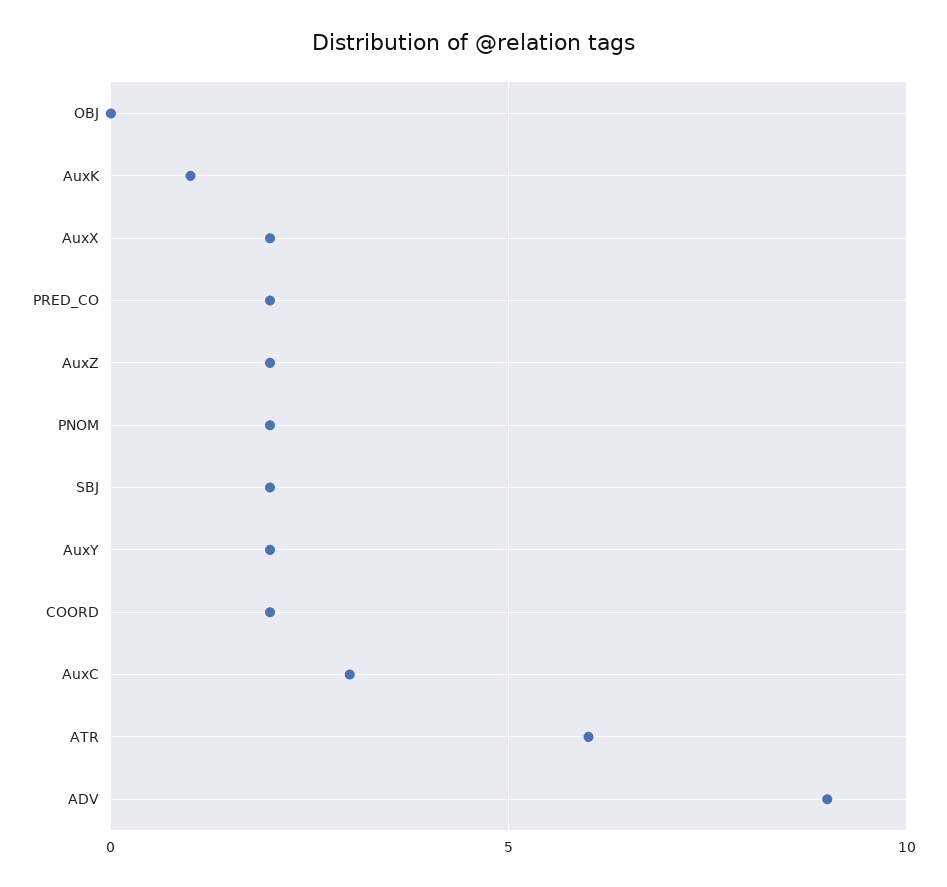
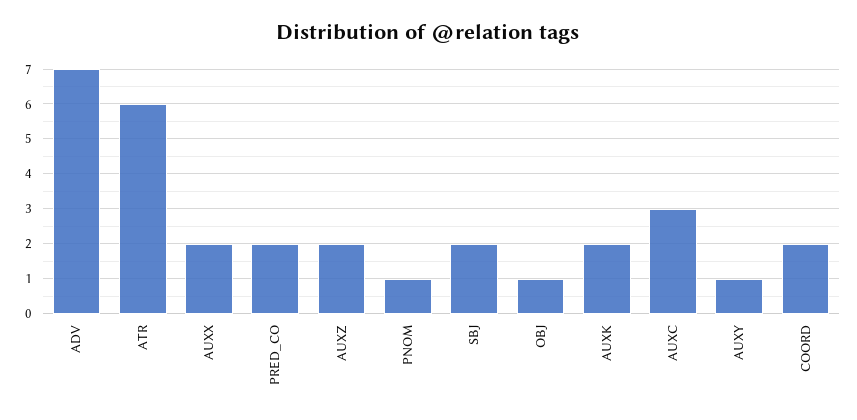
  {
-   "OBJ": 0,
+   "OBJ": 1,
-   "AuxK": 1,
+   "AuxK": 2,
    "AuxX": 2,
    "PRED_CO": 2,
    "AuxZ": 2,
-   "PNOM": 2,
+   "PNOM": 1,
    "SBJ": 2,
-   "AuxY": 2,
+   "AuxY": 1,
    "COORD": 2,
    "AuxC": 3,
    "ATR": 6,
-   "ADV": 9
+   "ADV": 7
  }

